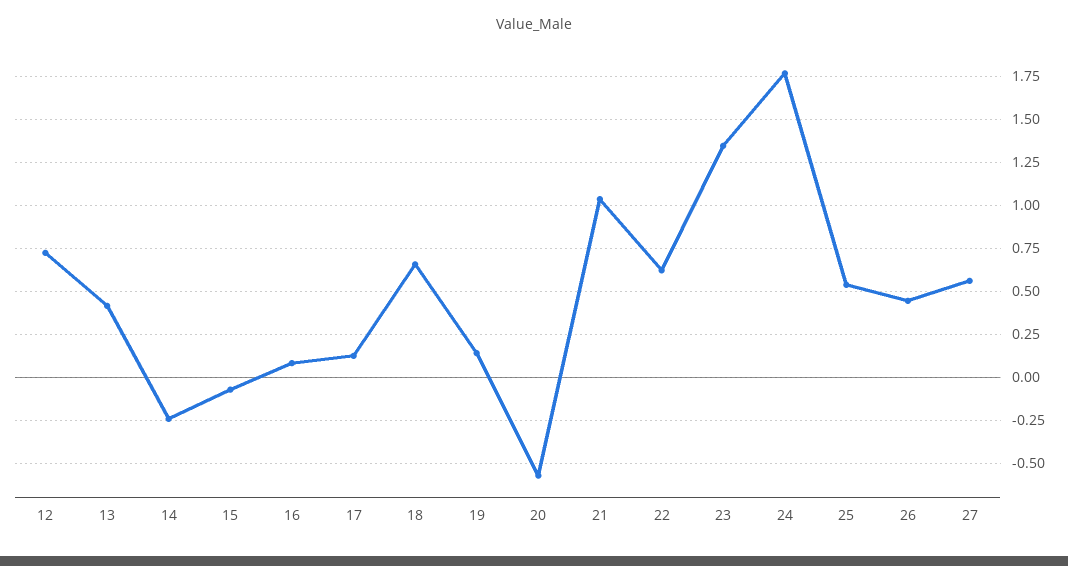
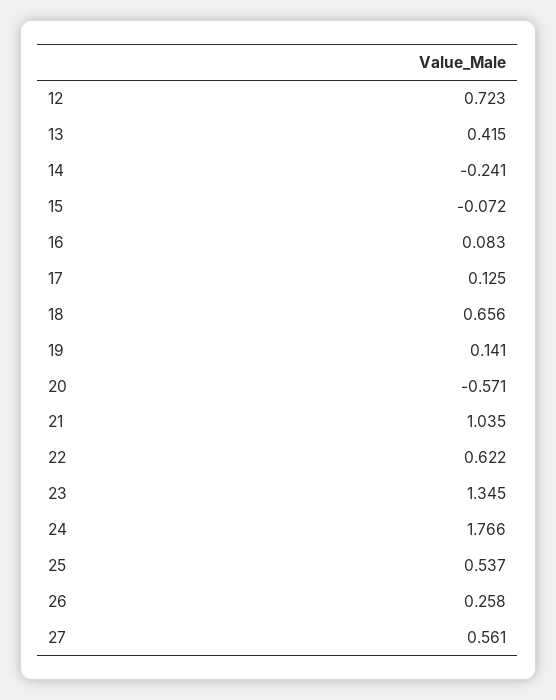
  {
    "12": 0.723,
    "13": 0.415,
    "14": -0.241,
    "15": -0.072,
    "16": 0.083,
    "17": 0.125,
    "18": 0.656,
    "19": 0.141,
    "20": -0.571,
    "21": 1.035,
    "22": 0.622,
    "23": 1.345,
    "24": 1.766,
    "25": 0.537,
-   "26": 0.45,
+   "26": 0.258,
    "27": 0.561
  }

